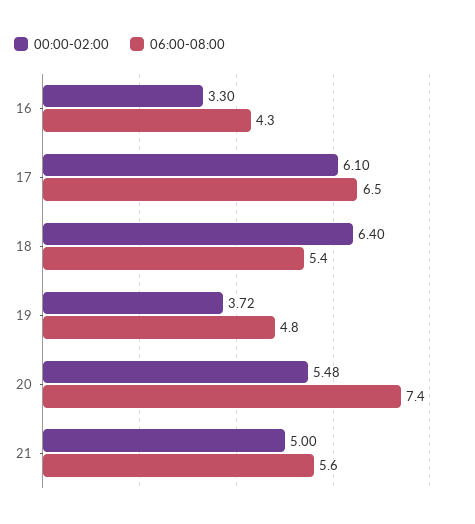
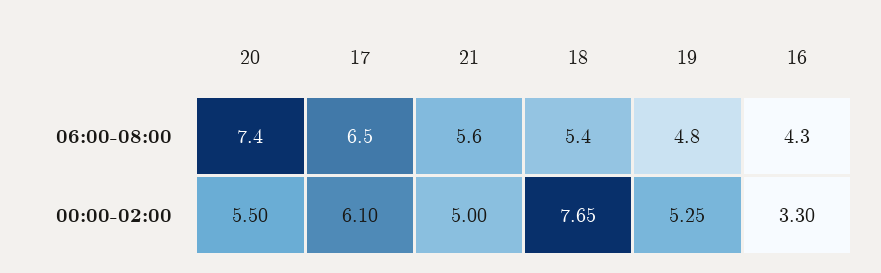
  {
    "00:00-02:00": {
      "16": 3.3,
      "17": 6.1,
-     "18": 6.4,
+     "18": 7.65,
-     "19": 3.72,
+     "19": 5.25,
-     "20": 5.48,
+     "20": 5.5,
      "21": 5
    },
    "06:00-08:00": {
      "16": 4.3,
      "17": 6.5,
      "18": 5.4,
      "19": 4.8,
      "20": 7.4,
      "21": 5.6
    }
  }

